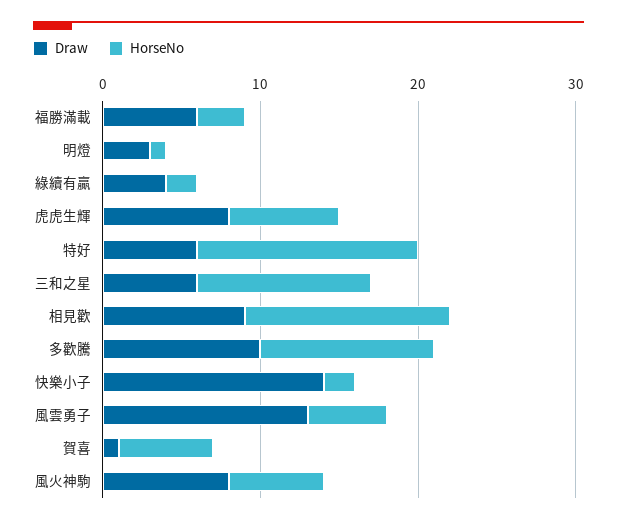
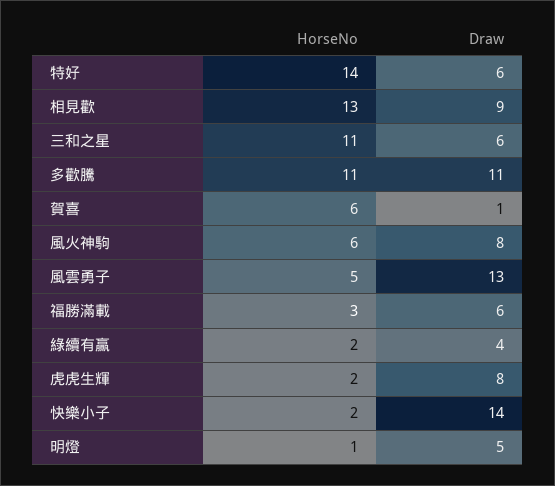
  {
    "Draw": {
      "福勝滿載": 6,
-     "明燈": 3,
+     "明燈": 5,
      "綠續有贏": 4,
      "虎虎生輝": 8,
      "特好": 6,
      "三和之星": 6,
      "相見歡": 9,
-     "多歡騰": 10,
+     "多歡騰": 11,
      "快樂小子": 14,
      "風雲勇子": 13,
      "賀喜": 1,
      "風火神駒": 8
    },
    "HorseNo": {
      "福勝滿載": 3,
      "明燈": 1,
      "綠續有贏": 2,
-     "虎虎生輝": 7,
+     "虎虎生輝": 2,
      "特好": 14,
      "三和之星": 11,
      "相見歡": 13,
      "多歡騰": 11,
      "快樂小子": 2,
      "風雲勇子": 5,
      "賀喜": 6,
      "風火神駒": 6
    }
  }

